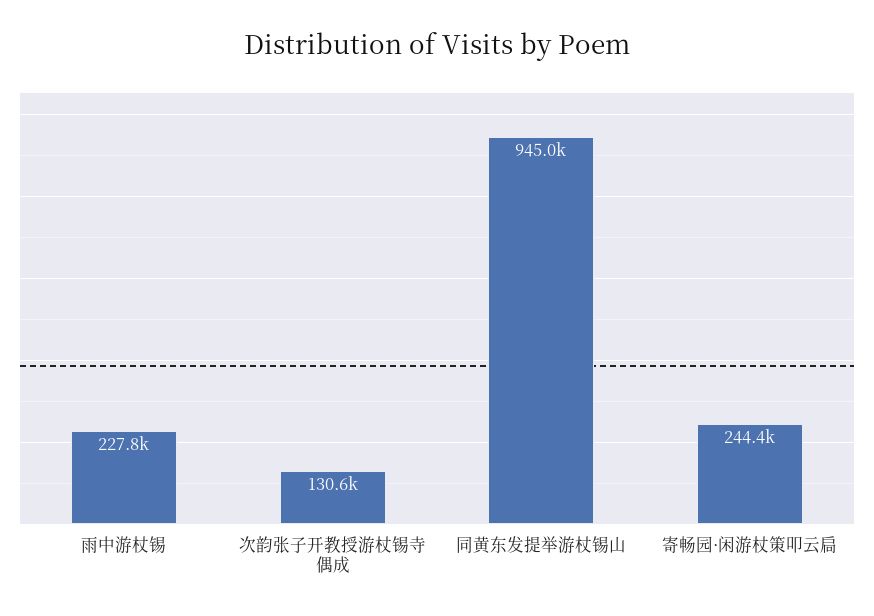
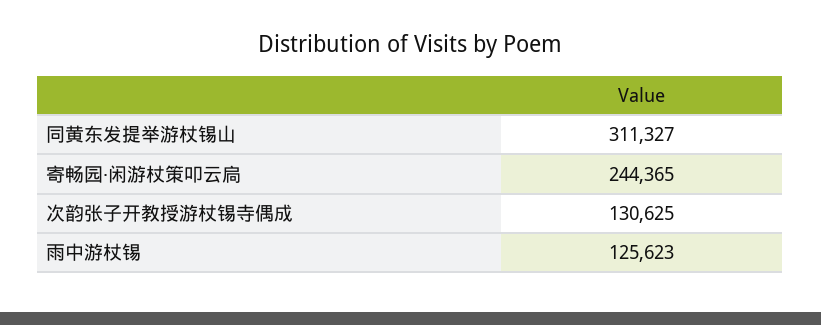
  {
-   "雨中游杖锡": 227800,
+   "雨中游杖锡": 125623,
    "次韵张子开教授游杖锡寺偶成": 130625,
-   "同黄东发提举游杖锡山": 945000,
+   "同黄东发提举游杖锡山": 311327,
    "寄畅园·闲游杖策叩云扃": 244365
  }

